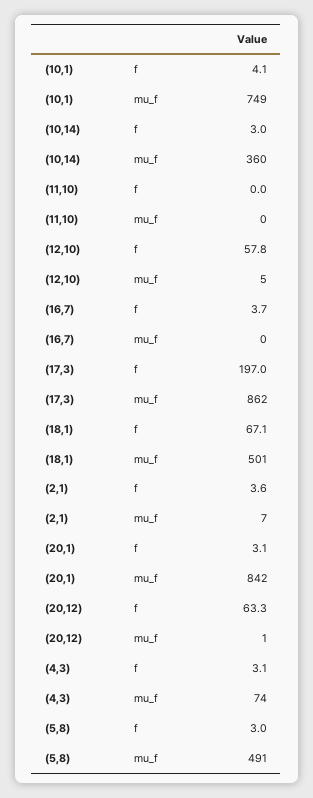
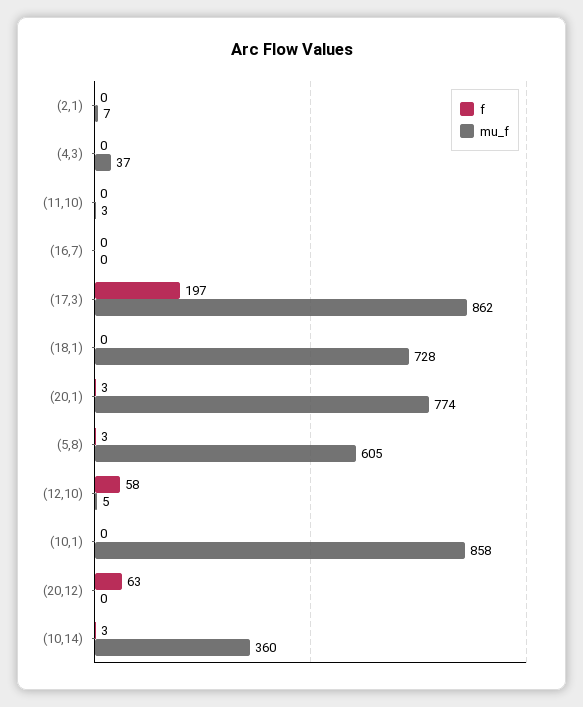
  {
    "f": {
-     "(10,1)": 4.1,
+     "(10,1)": 0,
      "(10,14)": 3,
      "(11,10)": 0,
      "(12,10)": 57.8,
-     "(16,7)": 3.7,
+     "(16,7)": 0,
      "(17,3)": 197,
-     "(18,1)": 67.1,
+     "(18,1)": 0,
-     "(2,1)": 3.6,
+     "(2,1)": 0,
      "(20,1)": 3.1,
      "(20,12)": 63.3,
-     "(4,3)": 3.1,
+     "(4,3)": 0,
      "(5,8)": 3
    },
    "mu_f": {
-     "(10,1)": 749,
+     "(10,1)": 858,
      "(10,14)": 360,
-     "(11,10)": 0,
+     "(11,10)": 3,
      "(12,10)": 5,
      "(16,7)": 0,
      "(17,3)": 862,
-     "(18,1)": 501,
+     "(18,1)": 728,
      "(2,1)": 7,
-     "(20,1)": 842,
+     "(20,1)": 774,
-     "(20,12)": 1,
+     "(20,12)": 0,
-     "(4,3)": 74,
+     "(4,3)": 37,
-     "(5,8)": 491
+     "(5,8)": 605
    }
  }

